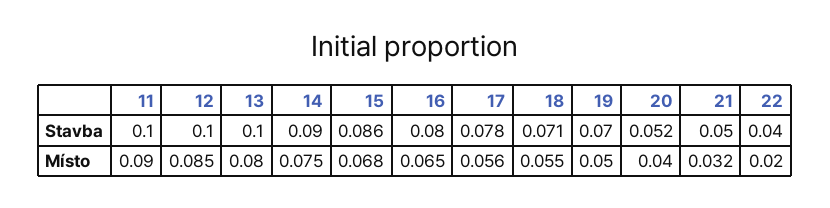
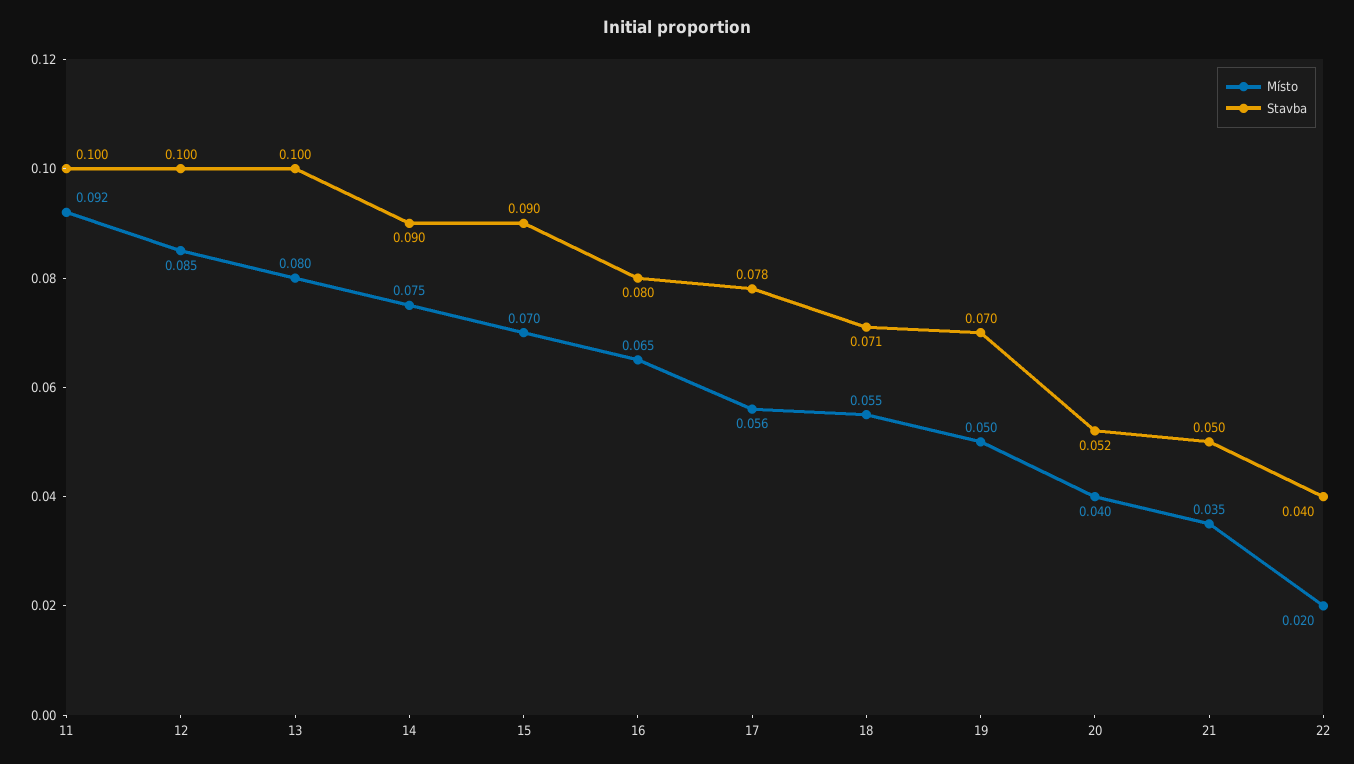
  {
    "Stavba": {
      "11": 0.1,
      "12": 0.1,
      "13": 0.1,
      "14": 0.09,
-     "15": 0.086,
+     "15": 0.09,
      "16": 0.08,
      "17": 0.078,
      "18": 0.071,
      "19": 0.07,
      "20": 0.052,
      "21": 0.05,
      "22": 0.04
    },
    "Místo": {
-     "11": 0.09,
+     "11": 0.092,
      "12": 0.085,
      "13": 0.08,
      "14": 0.075,
-     "15": 0.068,
+     "15": 0.07,
      "16": 0.065,
      "17": 0.056,
      "18": 0.055,
      "19": 0.05,
      "20": 0.04,
-     "21": 0.032,
+     "21": 0.035,
      "22": 0.02
    }
  }

